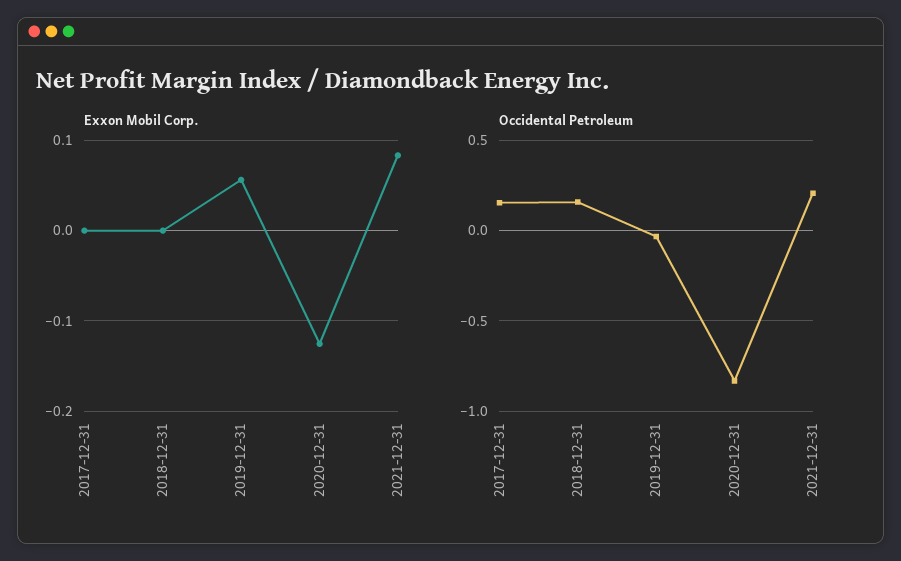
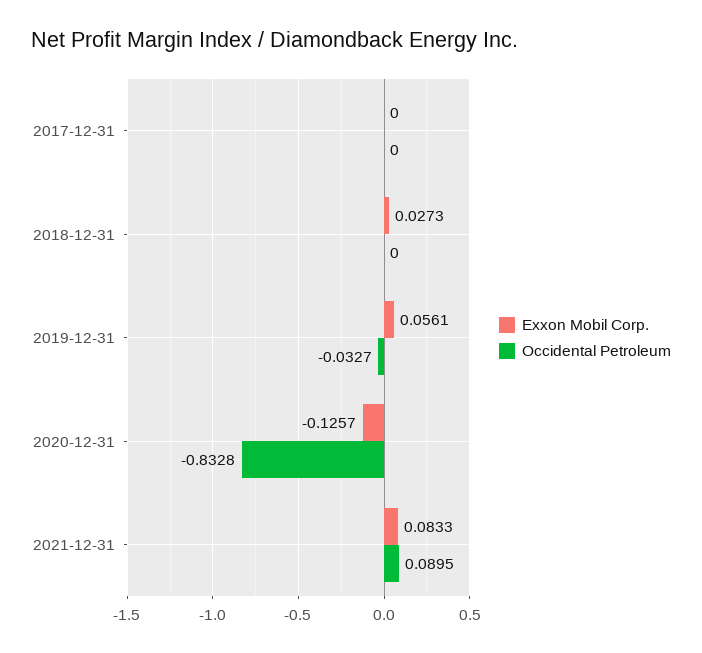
  {
    "Exxon Mobil Corp.": {
      "2017-12-31": 0,
-     "2018-12-31": 0,
+     "2018-12-31": 0.0273,
      "2019-12-31": 0.0561,
      "2020-12-31": -0.1257,
      "2021-12-31": 0.0833
    },
    "Occidental Petroleum": {
-     "2017-12-31": 0.15,
+     "2017-12-31": 0,
-     "2018-12-31": 0.15,
+     "2018-12-31": 0,
      "2019-12-31": -0.0327,
      "2020-12-31": -0.8328,
-     "2021-12-31": 0.2
+     "2021-12-31": 0.0895
    }
  }

